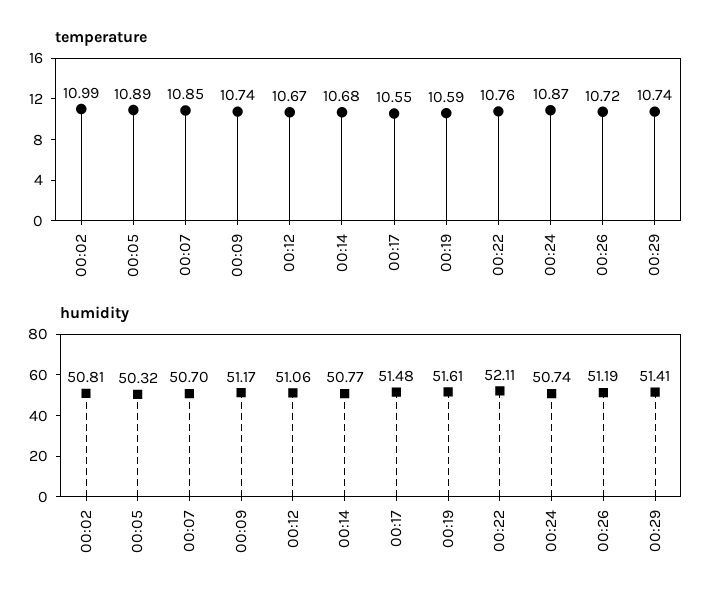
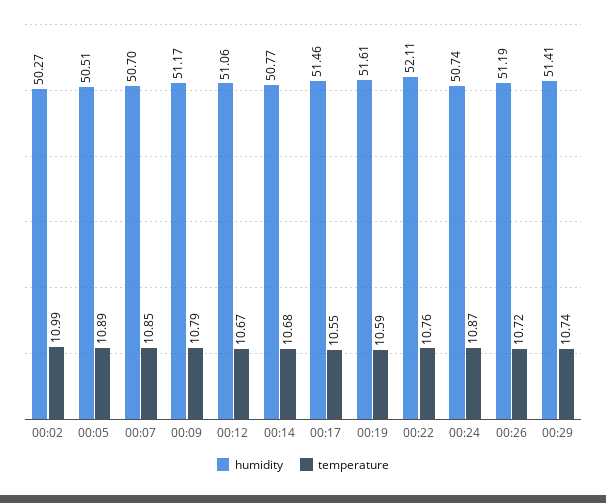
  {
    "temperature": {
      "00:02": 10.99,
      "00:05": 10.89,
      "00:07": 10.85,
-     "00:09": 10.74,
+     "00:09": 10.79,
      "00:12": 10.67,
      "00:14": 10.68,
      "00:17": 10.55,
      "00:19": 10.59,
      "00:22": 10.76,
      "00:24": 10.87,
      "00:26": 10.72,
      "00:29": 10.74
    },
    "humidity": {
-     "00:02": 50.81,
+     "00:02": 50.27,
-     "00:05": 50.32,
+     "00:05": 50.51,
      "00:07": 50.7,
      "00:09": 51.17,
      "00:12": 51.06,
      "00:14": 50.77,
-     "00:17": 51.48,
+     "00:17": 51.46,
      "00:19": 51.61,
      "00:22": 52.11,
      "00:24": 50.74,
      "00:26": 51.19,
      "00:29": 51.41
    }
  }

